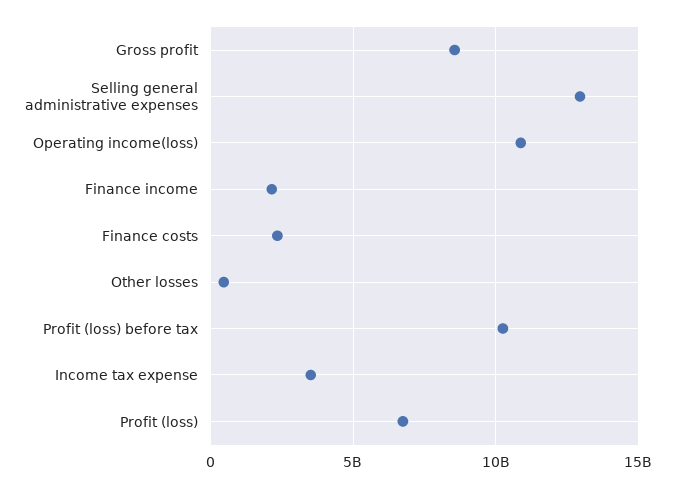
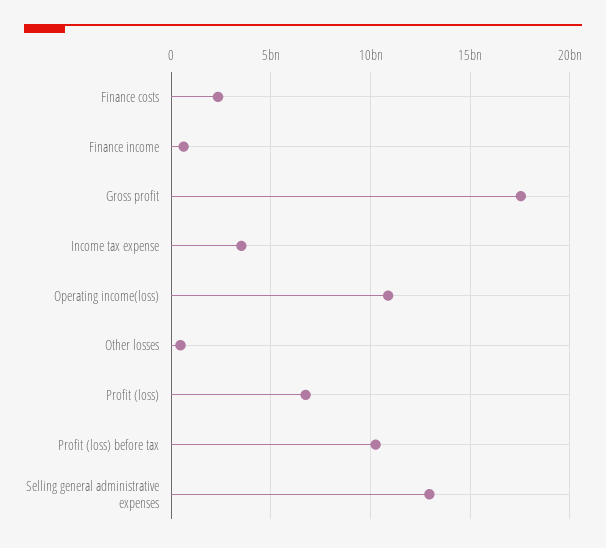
  {
-   "Gross profit": 8500000000,
+   "Gross profit": 17500000000,
    "Selling general administrative expenses": 13000000000,
    "Operating income(loss)": 11000000000,
-   "Finance income": 2000000000,
+   "Finance income": 500000000,
    "Finance costs": 2500000000,
    "Other losses": 500000000,
    "Profit (loss) before tax": 10500000000,
    "Income tax expense": 3500000000,
    "Profit (loss)": 6500000000
  }

